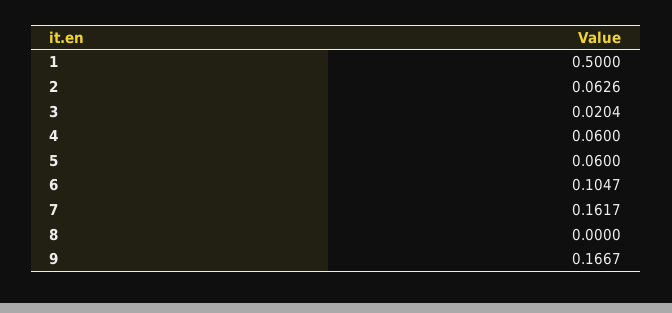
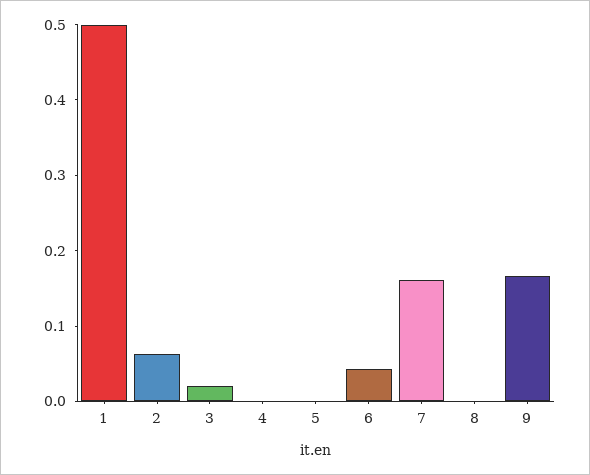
  {
    "1": 0.5,
    "2": 0.0626,
    "3": 0.0204,
-   "4": 0.06,
+   "4": 0,
-   "5": 0.06,
+   "5": 0,
-   "6": 0.1047,
+   "6": 0.04,
    "7": 0.1617,
    "8": 0,
    "9": 0.1667
  }

